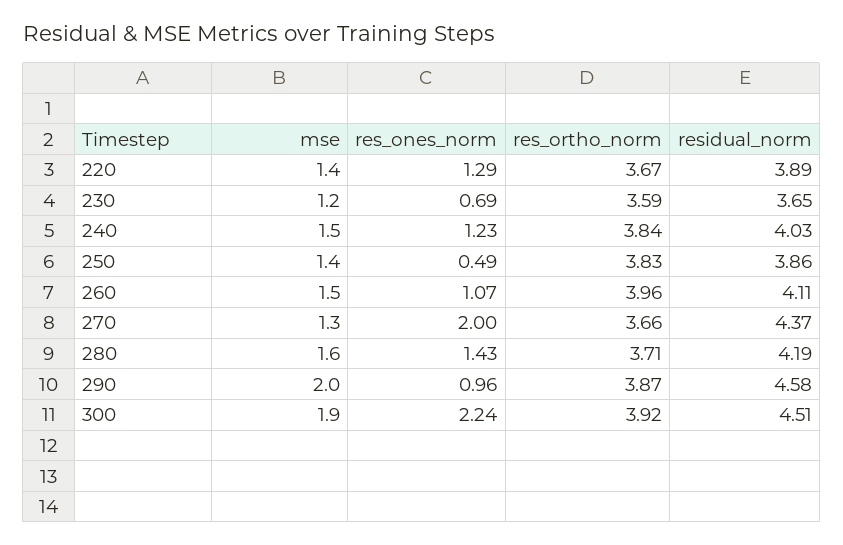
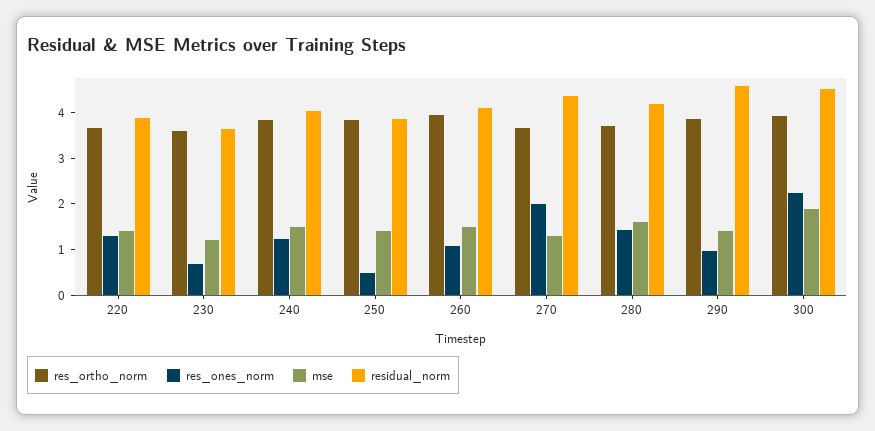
  {
    "mse": {
      "220": 1.4,
      "230": 1.2,
      "240": 1.5,
      "250": 1.4,
      "260": 1.5,
      "270": 1.3,
      "280": 1.6,
-     "290": 2,
+     "290": 1.4,
      "300": 1.9
    },
    "res_ones_norm": {
      "220": 1.29,
      "230": 0.69,
      "240": 1.23,
      "250": 0.49,
      "260": 1.07,
      "270": 2,
      "280": 1.43,
      "290": 0.96,
      "300": 2.24
    },
    "res_ortho_norm": {
      "220": 3.67,
      "230": 3.59,
      "240": 3.84,
      "250": 3.83,
      "260": 3.96,
      "270": 3.66,
      "280": 3.71,
      "290": 3.87,
      "300": 3.92
    },
    "residual_norm": {
      "220": 3.89,
      "230": 3.65,
      "240": 4.03,
      "250": 3.86,
      "260": 4.11,
      "270": 4.37,
      "280": 4.19,
      "290": 4.58,
      "300": 4.51
    }
  }

